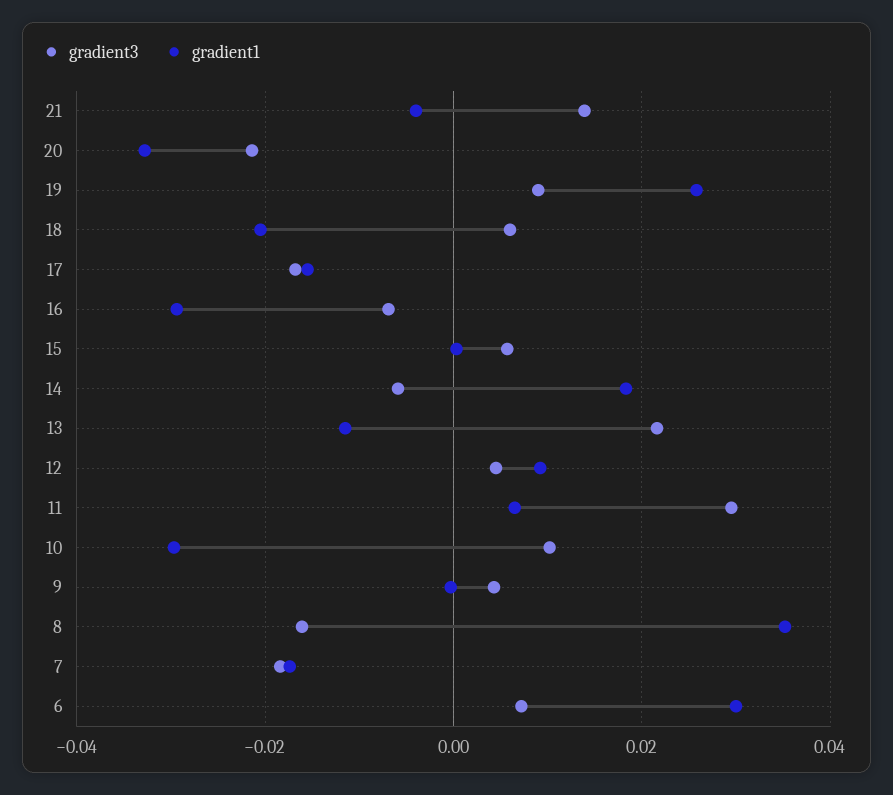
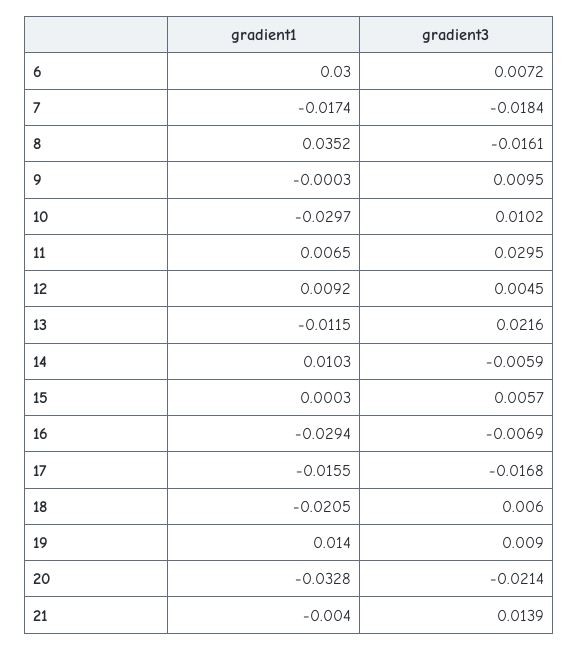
  {
    "gradient3": {
      "21": 0.0139,
      "20": -0.0214,
      "19": 0.009,
      "18": 0.006,
      "17": -0.0168,
      "16": -0.0069,
      "15": 0.0057,
      "14": -0.0059,
      "13": 0.0216,
      "12": 0.0045,
      "11": 0.0295,
      "10": 0.0102,
-     "9": 0.004,
+     "9": 0.0095,
      "8": -0.0161,
      "7": -0.0184,
      "6": 0.0072
    },
    "gradient1": {
      "21": -0.004,
      "20": -0.0328,
-     "19": 0.026,
+     "19": 0.014,
      "18": -0.0205,
      "17": -0.0155,
      "16": -0.0294,
      "15": 0.0003,
-     "14": 0.018,
+     "14": 0.0103,
      "13": -0.0115,
      "12": 0.0092,
      "11": 0.0065,
      "10": -0.0297,
      "9": -0.0003,
      "8": 0.0352,
      "7": -0.0174,
      "6": 0.03
    }
  }

